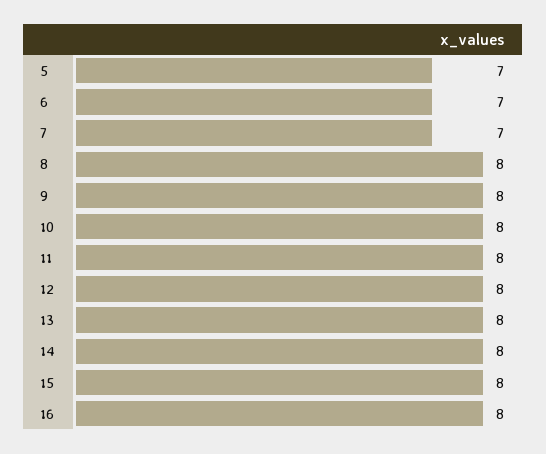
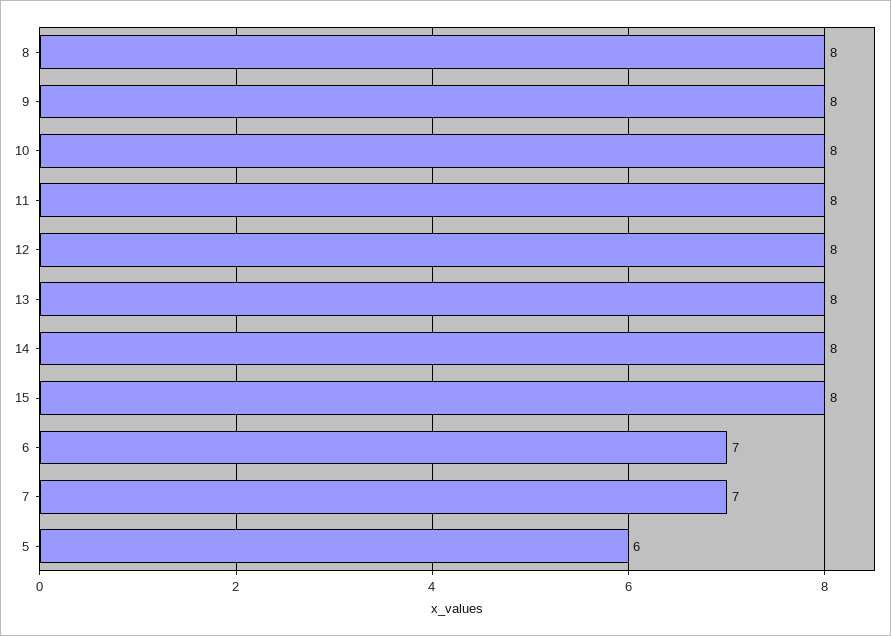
  {
-   "5": 7,
+   "5": 6,
    "6": 7,
    "7": 7,
    "8": 8,
    "9": 8,
    "10": 8,
    "11": 8,
    "12": 8,
    "13": 8,
    "14": 8,
-   "15": 8,
+   "15": 8
-   "16": 8
  }

